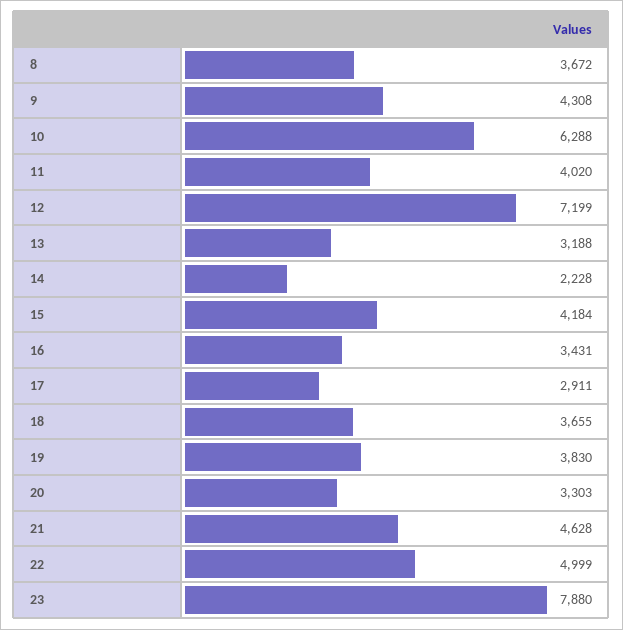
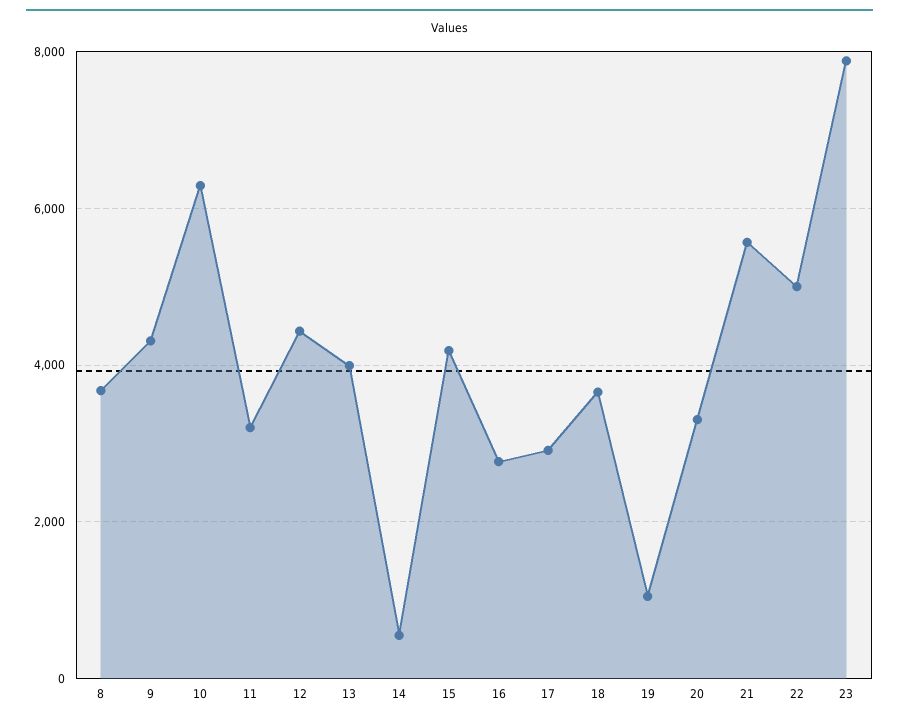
  {
    "8": 3672,
    "9": 4308,
    "10": 6288,
-   "11": 4020,
+   "11": 3200,
-   "12": 7199,
+   "12": 4400,
-   "13": 3188,
+   "13": 4000,
-   "14": 2228,
+   "14": 600,
    "15": 4184,
-   "16": 3431,
+   "16": 2800,
    "17": 2911,
    "18": 3655,
-   "19": 3830,
+   "19": 1000,
    "20": 3303,
-   "21": 4628,
+   "21": 5600,
    "22": 4999,
    "23": 7880
  }

